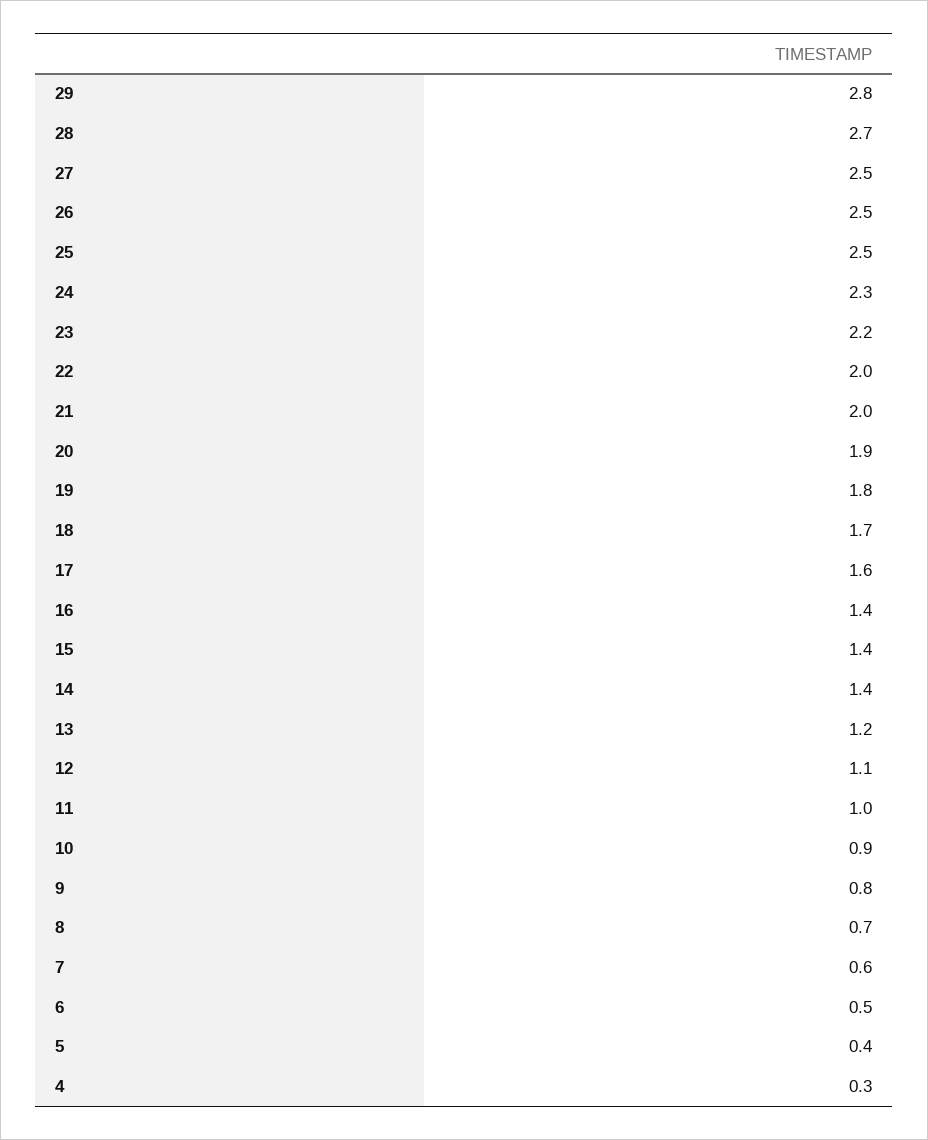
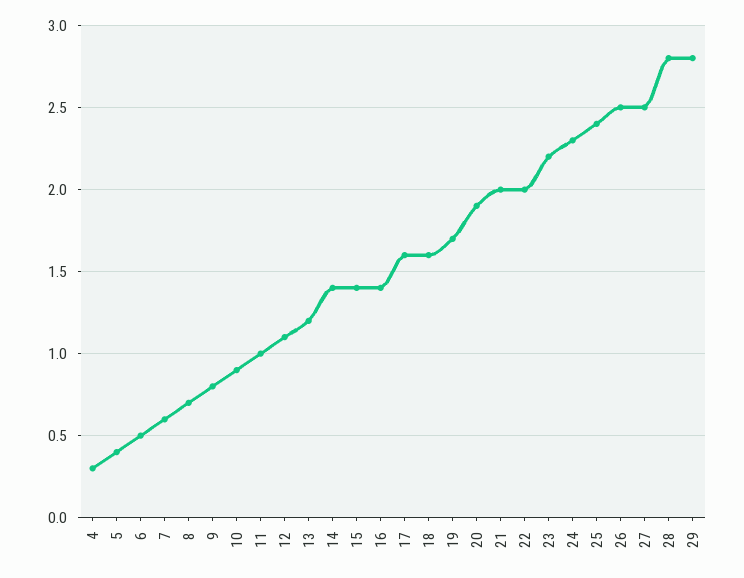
  {
    "29": 2.8,
-   "28": 2.7,
+   "28": 2.8,
    "27": 2.5,
    "26": 2.5,
-   "25": 2.5,
+   "25": 2.4,
    "24": 2.3,
    "23": 2.2,
    "22": 2,
    "21": 2,
    "20": 1.9,
-   "19": 1.8,
+   "19": 1.7,
-   "18": 1.7,
+   "18": 1.6,
    "17": 1.6,
    "16": 1.4,
    "15": 1.4,
    "14": 1.4,
    "13": 1.2,
    "12": 1.1,
    "11": 1,
    "10": 0.9,
    "9": 0.8,
    "8": 0.7,
    "7": 0.6,
    "6": 0.5,
    "5": 0.4,
    "4": 0.3
  }

